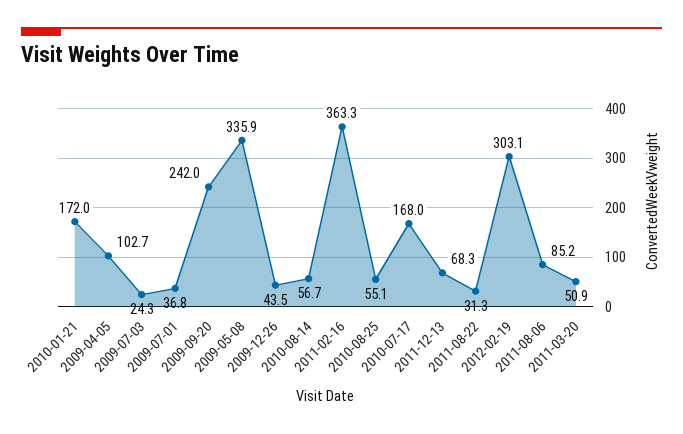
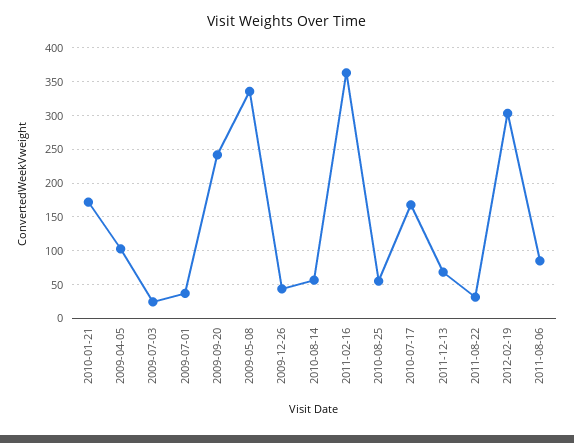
  {
    "2010-01-21": 172,
    "2009-04-05": 102.7,
    "2009-07-03": 24.3,
    "2009-07-01": 36.8,
    "2009-09-20": 242,
    "2009-05-08": 335.9,
    "2009-12-26": 43.5,
    "2010-08-14": 56.7,
    "2011-02-16": 363.3,
    "2010-08-25": 55.1,
    "2010-07-17": 168,
    "2011-12-13": 68.3,
    "2011-08-22": 31.3,
    "2012-02-19": 303.1,
-   "2011-08-06": 85.2,
+   "2011-08-06": 85.2
-   "2011-03-20": 50.9
  }

